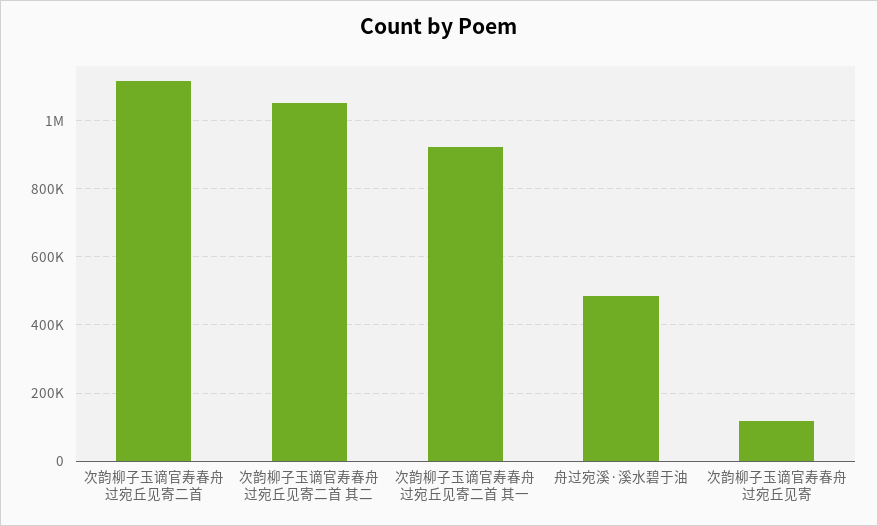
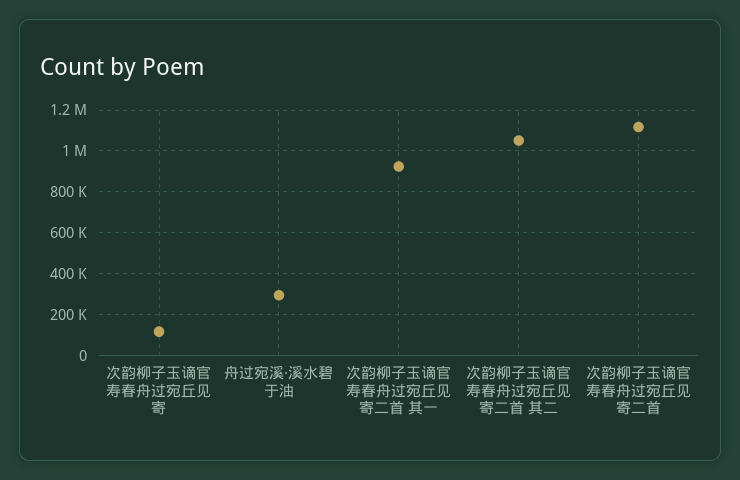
  {
    "次韵柳子玉谪官寿春舟过宛丘见寄二首": 1120000,
    "次韵柳子玉谪官寿春舟过宛丘见寄二首 其二": 1060000,
    "次韵柳子玉谪官寿春舟过宛丘见寄二首 其一": 920000,
-   "舟过宛溪·溪水碧于油": 480000,
+   "舟过宛溪·溪水碧于油": 300000,
    "次韵柳子玉谪官寿春舟过宛丘见寄": 120000
  }

